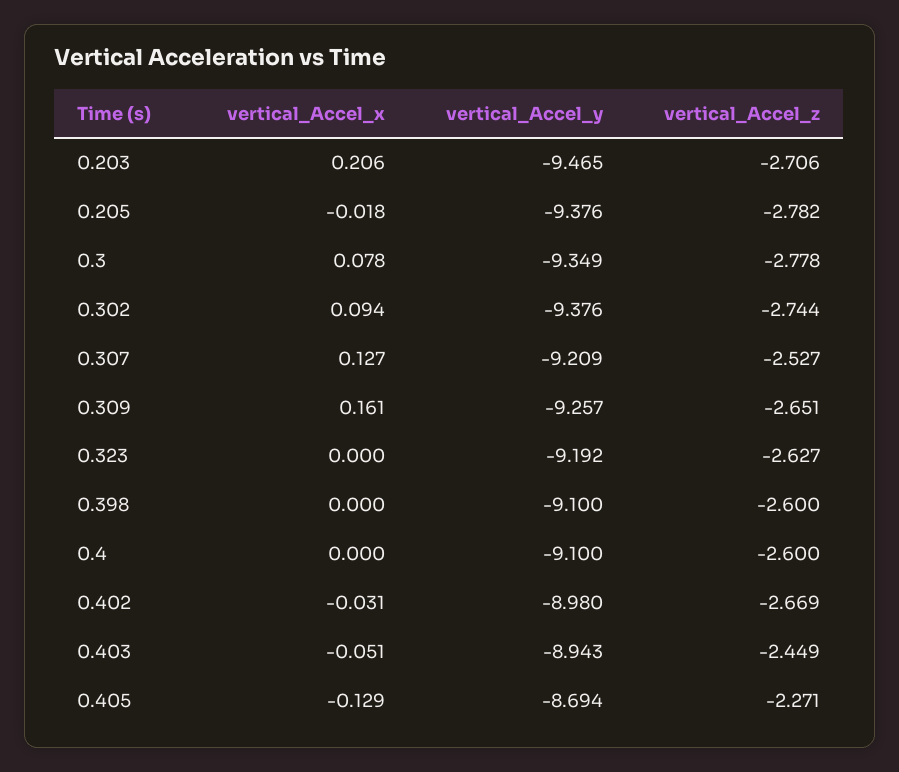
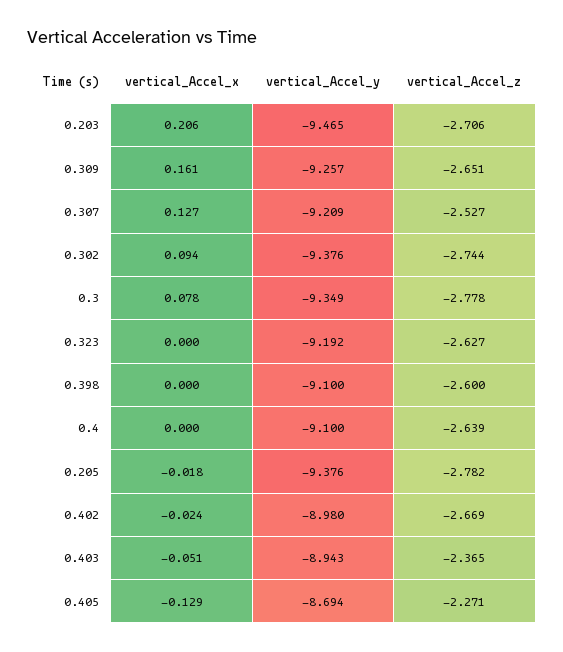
  {
    "vertical_Accel_x": {
      "0.203": 0.206,
      "0.205": -0.018,
      "0.3": 0.078,
      "0.302": 0.094,
      "0.307": 0.127,
      "0.309": 0.161,
      "0.323": 0,
      "0.398": 0,
      "0.4": 0,
-     "0.402": -0.031,
+     "0.402": -0.024,
      "0.403": -0.051,
      "0.405": -0.129
    },
    "vertical_Accel_y": {
      "0.203": -9.465,
      "0.205": -9.376,
      "0.3": -9.349,
      "0.302": -9.376,
      "0.307": -9.209,
      "0.309": -9.257,
      "0.323": -9.192,
      "0.398": -9.1,
      "0.4": -9.1,
      "0.402": -8.98,
      "0.403": -8.943,
      "0.405": -8.694
    },
    "vertical_Accel_z": {
      "0.203": -2.706,
      "0.205": -2.782,
      "0.3": -2.778,
      "0.302": -2.744,
      "0.307": -2.527,
      "0.309": -2.651,
      "0.323": -2.627,
      "0.398": -2.6,
-     "0.4": -2.6,
+     "0.4": -2.639,
      "0.402": -2.669,
-     "0.403": -2.449,
+     "0.403": -2.365,
      "0.405": -2.271
    }
  }

